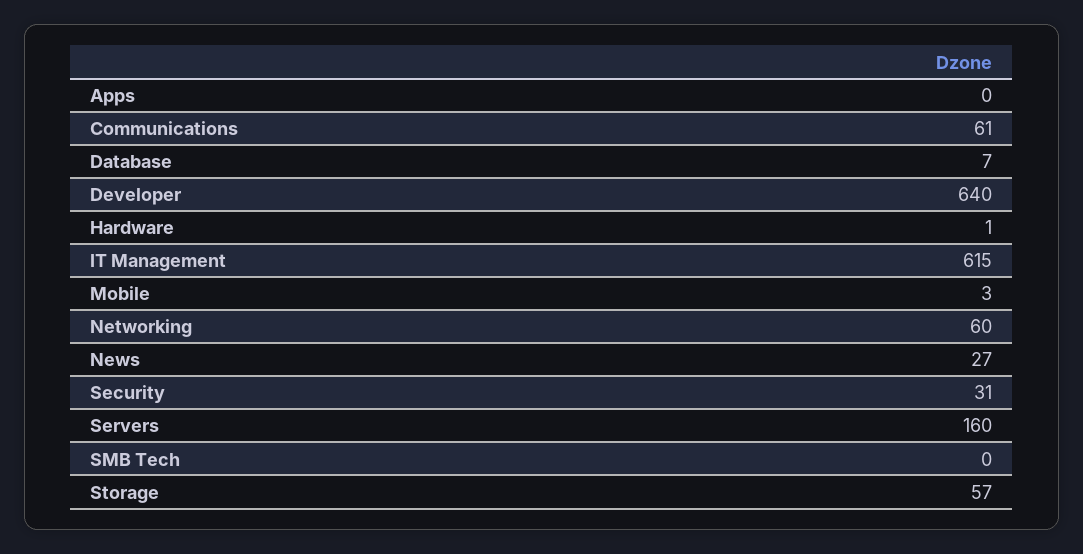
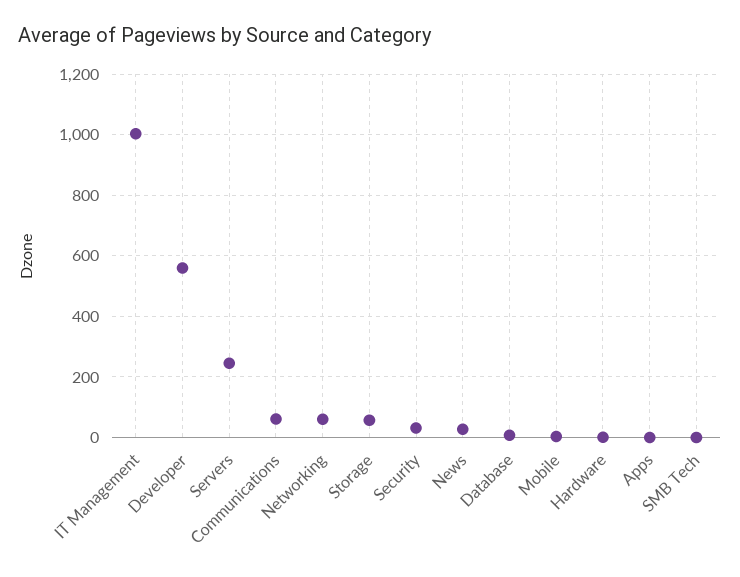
  {
    "Apps": 0,
    "Communications": 61,
    "Database": 7,
-   "Developer": 640,
+   "Developer": 560,
    "Hardware": 1,
-   "IT Management": 615,
+   "IT Management": 1000,
    "Mobile": 3,
    "Networking": 60,
    "News": 27,
    "Security": 31,
-   "Servers": 160,
+   "Servers": 240,
    "SMB Tech": 0,
    "Storage": 57
  }

